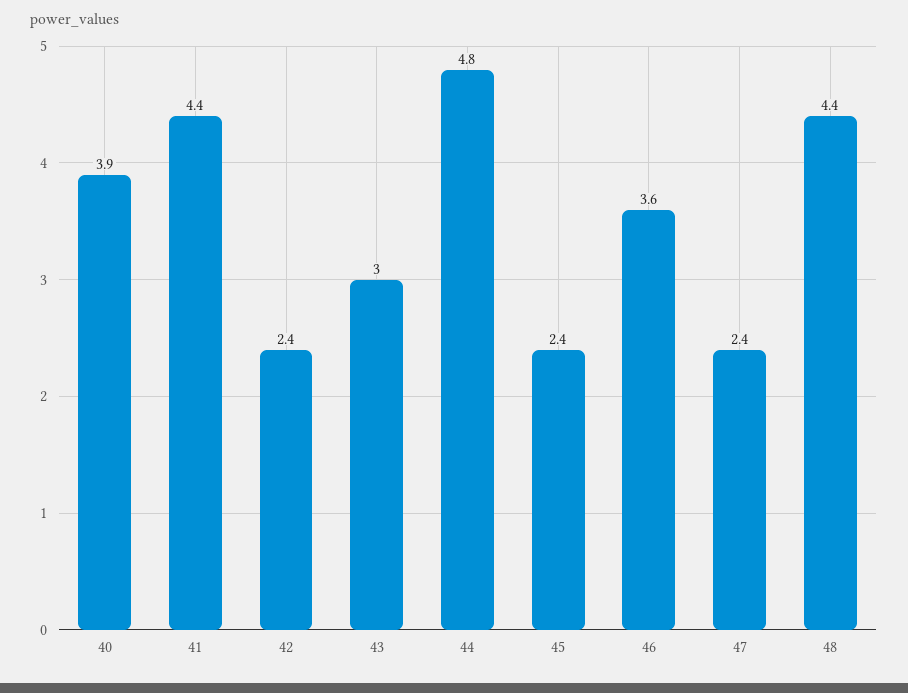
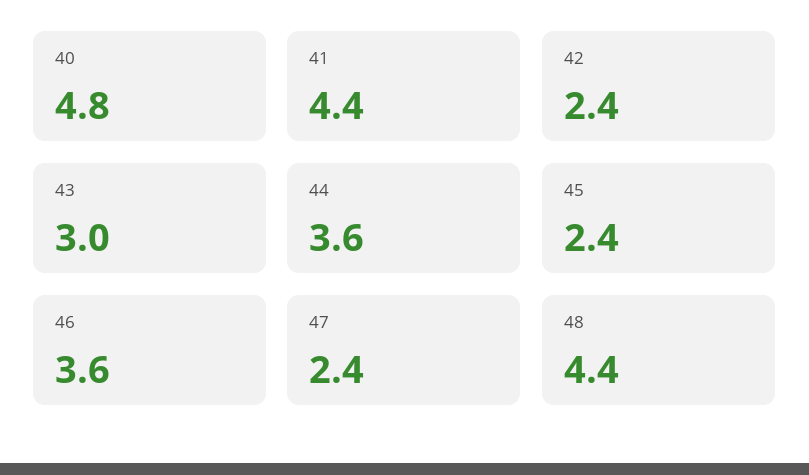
  {
-   "40": 3.9,
+   "40": 4.8,
    "41": 4.4,
    "42": 2.4,
    "43": 3,
-   "44": 4.8,
+   "44": 3.6,
    "45": 2.4,
    "46": 3.6,
    "47": 2.4,
    "48": 4.4
  }

